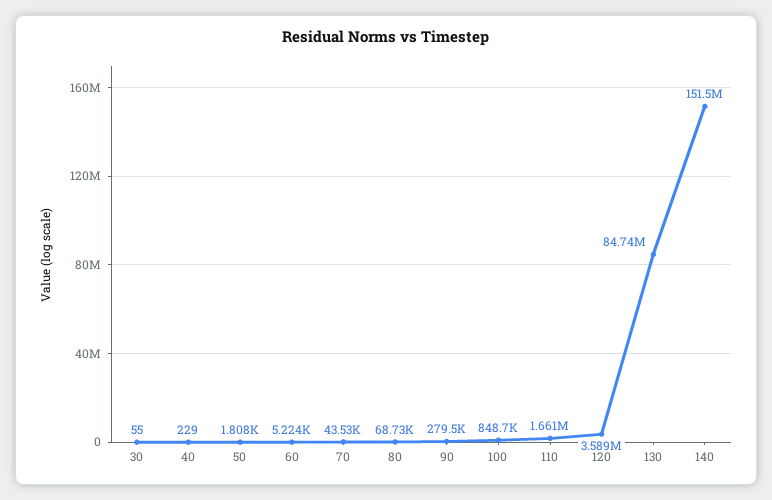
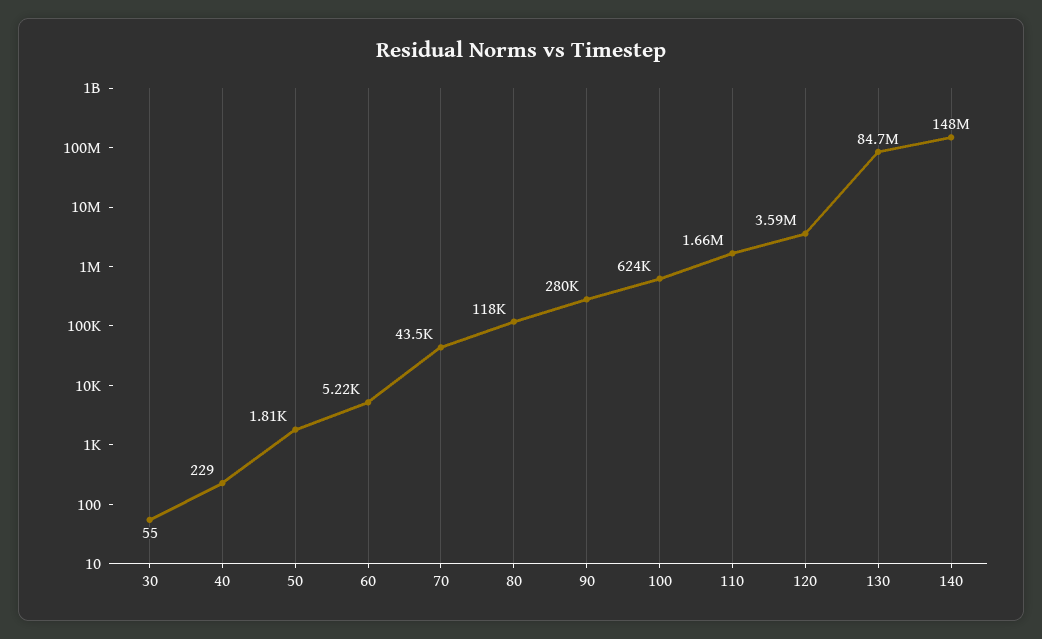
  {
    "30": 55,
    "40": 229,
    "50": 1808,
    "60": 5224,
    "70": 43530,
-   "80": 68730,
+   "80": 118000,
    "90": 279500,
-   "100": 848700,
+   "100": 624000,
    "110": 1661000,
    "120": 3589000,
    "130": 84740000,
-   "140": 151500000
+   "140": 148000000
  }

